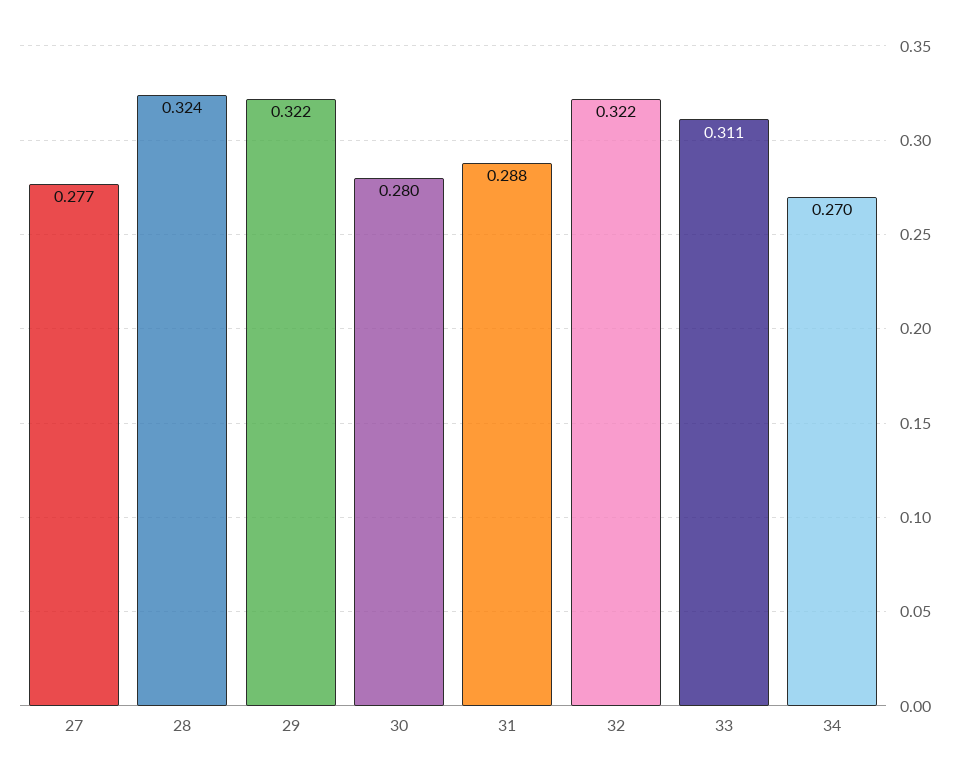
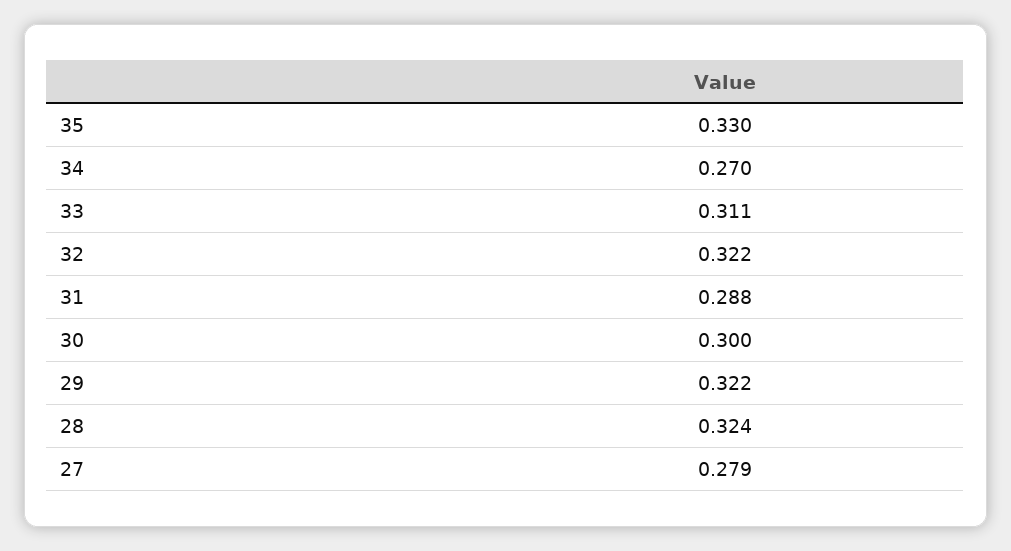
  {
-   "27": 0.277,
+   "27": 0.279,
    "28": 0.324,
    "29": 0.322,
-   "30": 0.28,
+   "30": 0.3,
    "31": 0.288,
    "32": 0.322,
    "33": 0.311,
-   "34": 0.27
+   "34": 0.27,
+   "35": 0.33
  }

